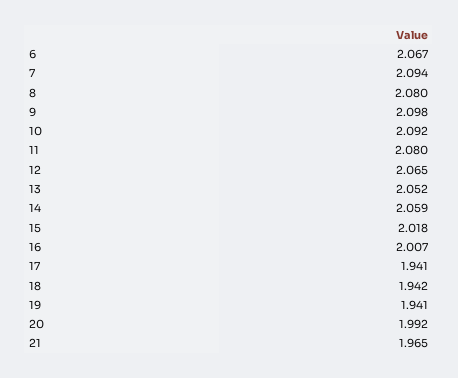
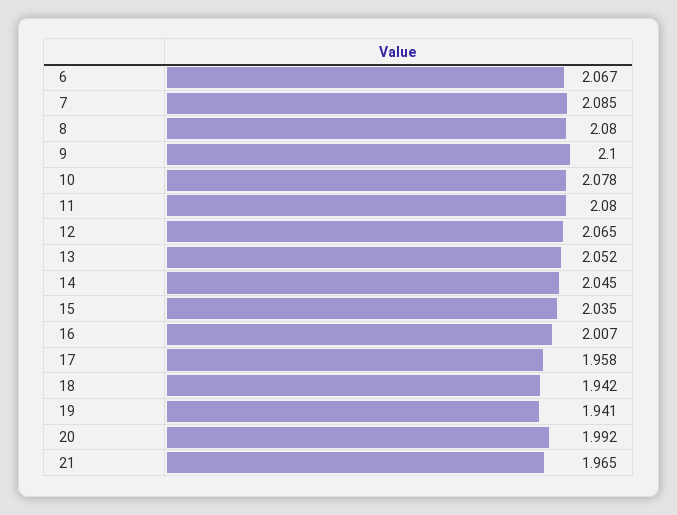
  {
    "6": 2.067,
-   "7": 2.094,
+   "7": 2.085,
    "8": 2.08,
-   "9": 2.098,
+   "9": 2.1,
-   "10": 2.092,
+   "10": 2.078,
    "11": 2.08,
    "12": 2.065,
    "13": 2.052,
-   "14": 2.059,
+   "14": 2.045,
-   "15": 2.018,
+   "15": 2.035,
    "16": 2.007,
-   "17": 1.941,
+   "17": 1.958,
    "18": 1.942,
    "19": 1.941,
    "20": 1.992,
    "21": 1.965
  }

